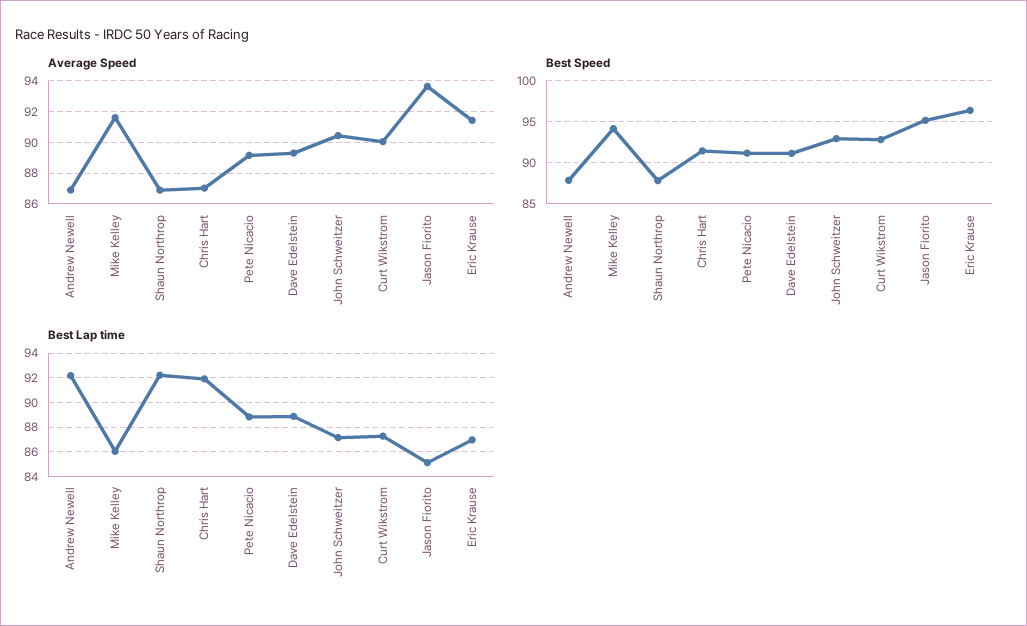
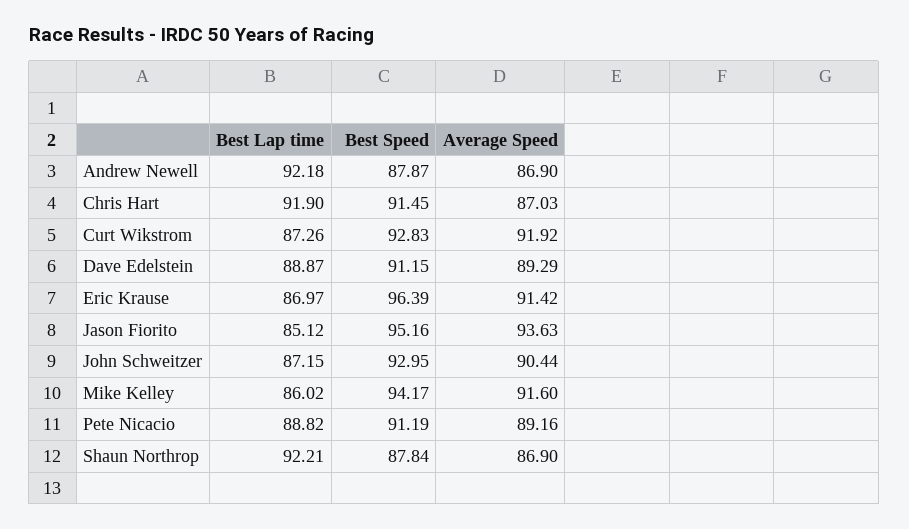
  {
    "Average Speed": {
      "Andrew Newell": 86.9,
      "Mike Kelley": 91.6,
      "Shaun Northrop": 86.9,
      "Chris Hart": 87.03,
      "Pete Nicacio": 89.16,
      "Dave Edelstein": 89.29,
      "John Schweitzer": 90.44,
-     "Curt Wikstrom": 90,
+     "Curt Wikstrom": 91.92,
      "Jason Fiorito": 93.63,
      "Eric Krause": 91.42
    },
    "Best Speed": {
      "Andrew Newell": 87.87,
      "Mike Kelley": 94.17,
      "Shaun Northrop": 87.84,
      "Chris Hart": 91.45,
      "Pete Nicacio": 91.19,
      "Dave Edelstein": 91.15,
      "John Schweitzer": 92.95,
      "Curt Wikstrom": 92.83,
      "Jason Fiorito": 95.16,
      "Eric Krause": 96.39
    },
    "Best Lap time": {
      "Andrew Newell": 92.18,
      "Mike Kelley": 86.02,
      "Shaun Northrop": 92.21,
      "Chris Hart": 91.9,
      "Pete Nicacio": 88.82,
      "Dave Edelstein": 88.87,
      "John Schweitzer": 87.15,
      "Curt Wikstrom": 87.26,
      "Jason Fiorito": 85.12,
      "Eric Krause": 86.97
    }
  }

